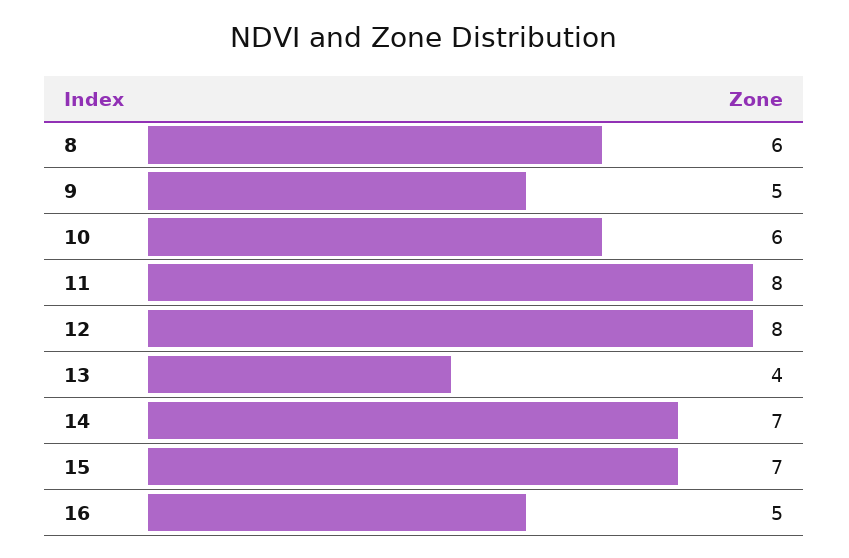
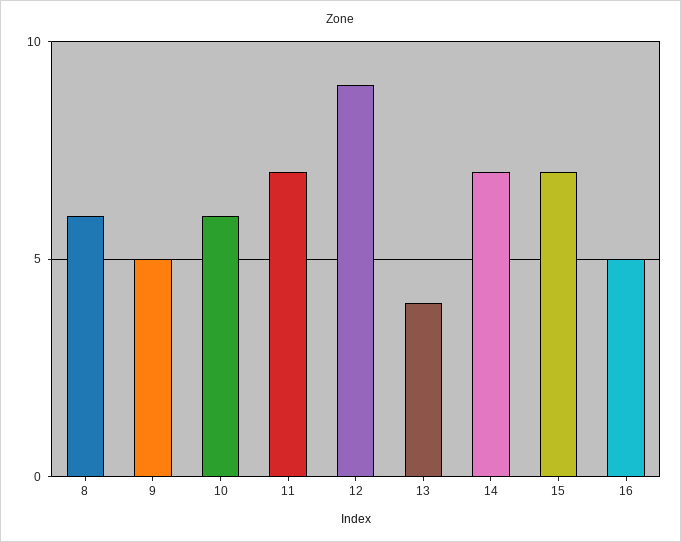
  {
    "8": 6,
    "9": 5,
    "10": 6,
-   "11": 8,
+   "11": 7,
-   "12": 8,
+   "12": 9,
    "13": 4,
    "14": 7,
    "15": 7,
    "16": 5
  }

